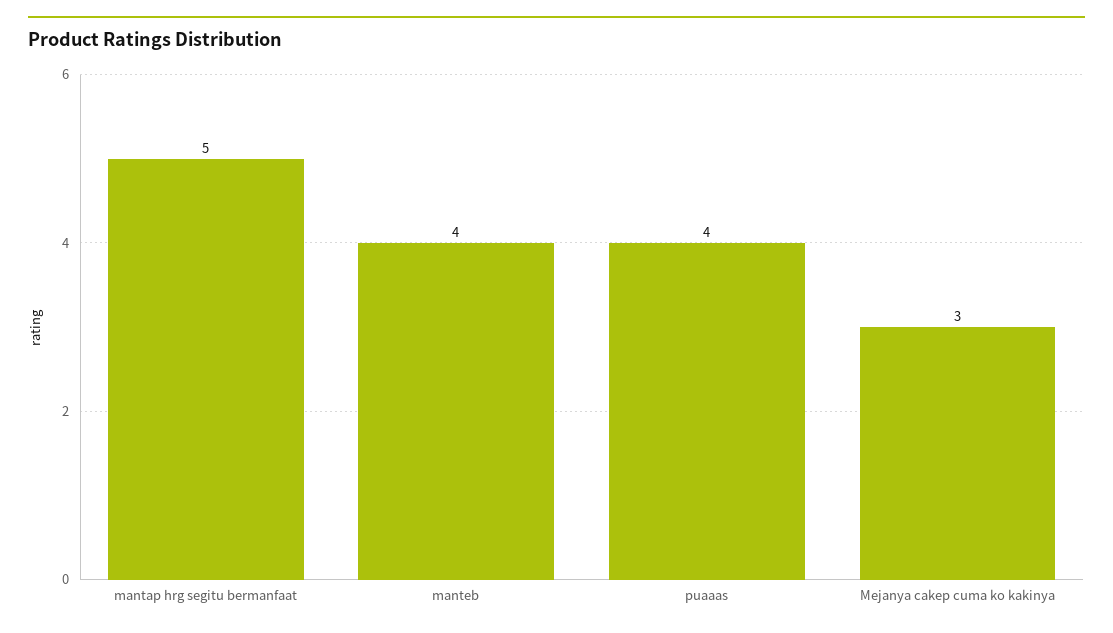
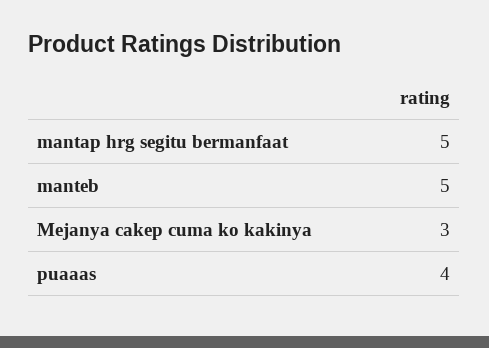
  {
    "mantap hrg segitu bermanfaat": 5,
-   "manteb": 4,
+   "manteb": 5,
    "puaaas": 4,
    "Mejanya cakep cuma ko kakinya": 3
  }

